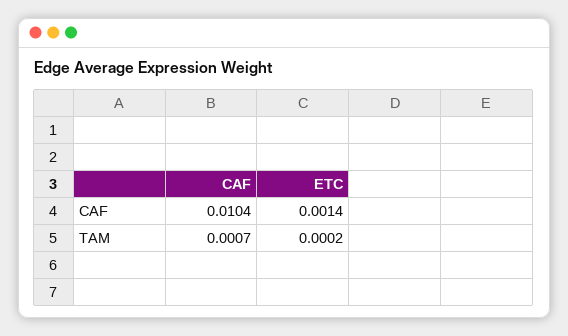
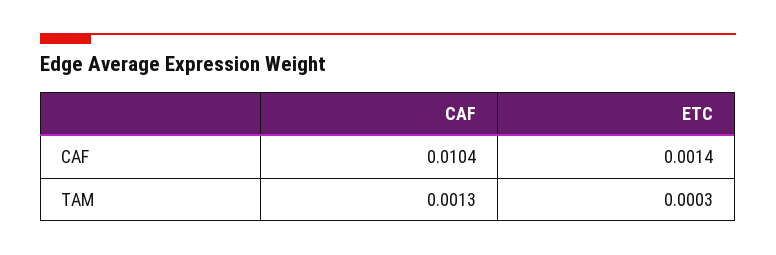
  {
    "CAF": {
      "CAF": 0.0104,
-     "TAM": 0.0007
+     "TAM": 0.0013
    },
    "ETC": {
      "CAF": 0.0014,
-     "TAM": 0.0002
+     "TAM": 0.0003
    }
  }

